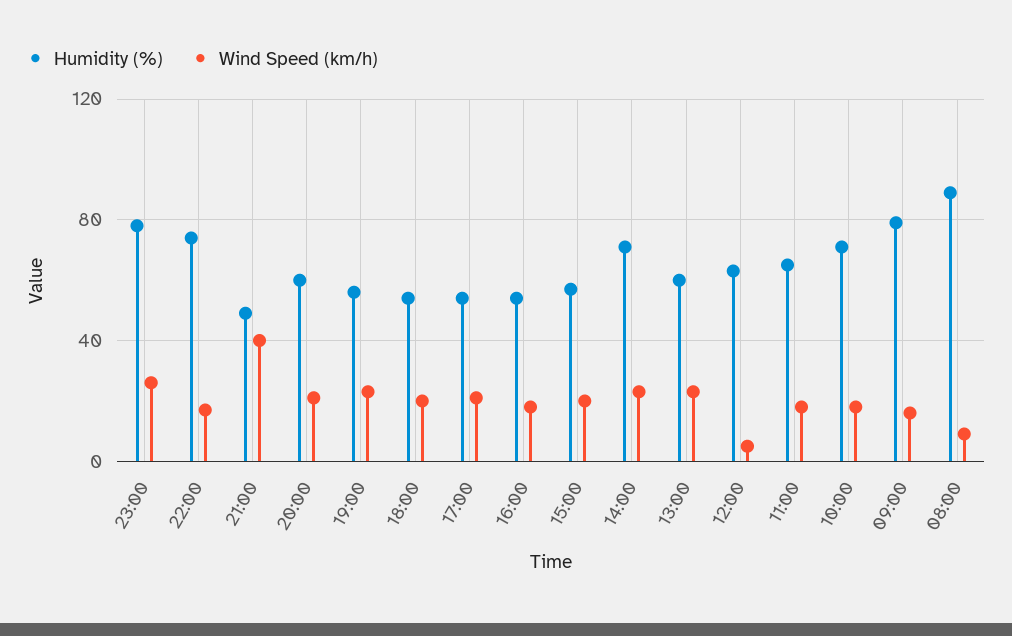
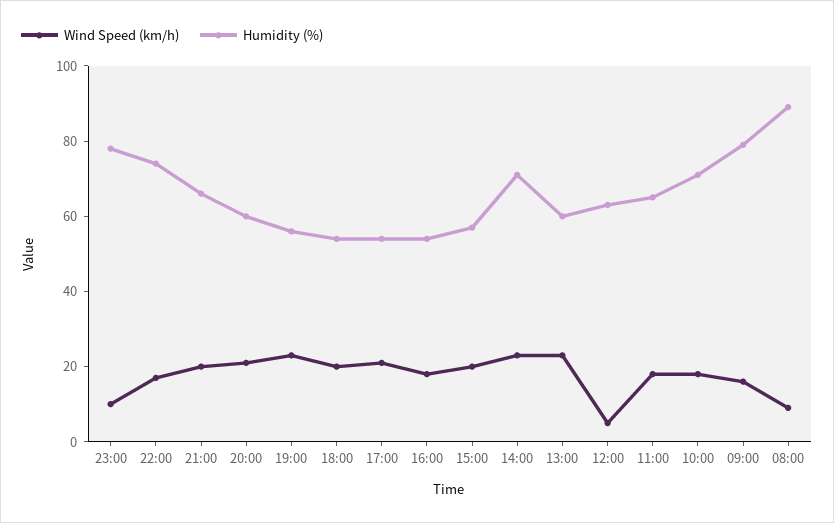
  {
    "Humidity (%)": {
      "23:00": 80,
      "22:00": 75,
-     "21:00": 50,
+     "21:00": 65,
      "20:00": 60,
      "19:00": 55,
      "18:00": 55,
      "17:00": 55,
      "16:00": 55,
      "15:00": 55,
      "14:00": 70,
      "13:00": 60,
      "12:00": 65,
      "11:00": 65,
      "10:00": 70,
      "09:00": 80,
      "08:00": 90
    },
    "Wind Speed (km/h)": {
-     "23:00": 25,
+     "23:00": 10,
      "22:00": 15,
-     "21:00": 40,
+     "21:00": 20,
      "20:00": 20,
      "19:00": 25,
      "18:00": 20,
      "17:00": 20,
      "16:00": 20,
      "15:00": 20,
      "14:00": 25,
      "13:00": 25,
      "12:00": 5,
      "11:00": 20,
      "10:00": 20,
      "09:00": 15,
      "08:00": 10
    }
  }

